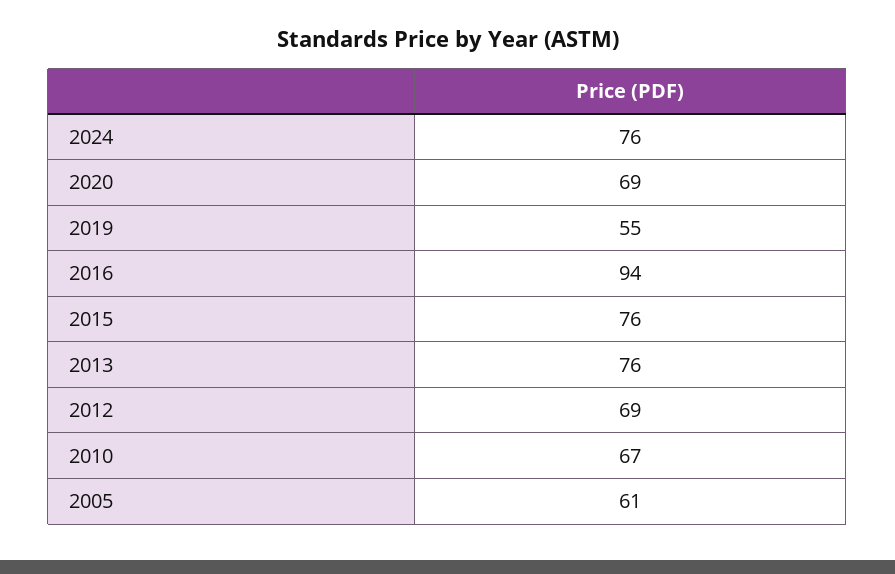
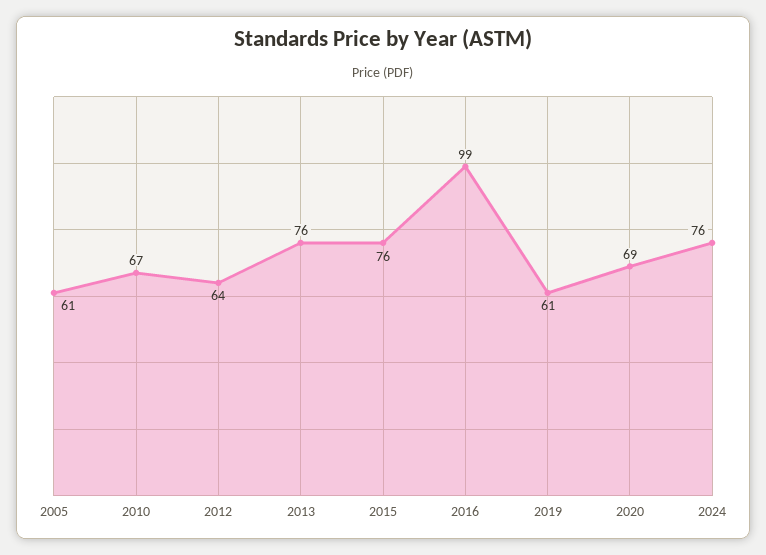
  {
    "2024": 76,
    "2020": 69,
-   "2019": 55,
+   "2019": 61,
-   "2016": 94,
+   "2016": 99,
    "2015": 76,
    "2013": 76,
-   "2012": 69,
+   "2012": 64,
    "2010": 67,
    "2005": 61
  }

